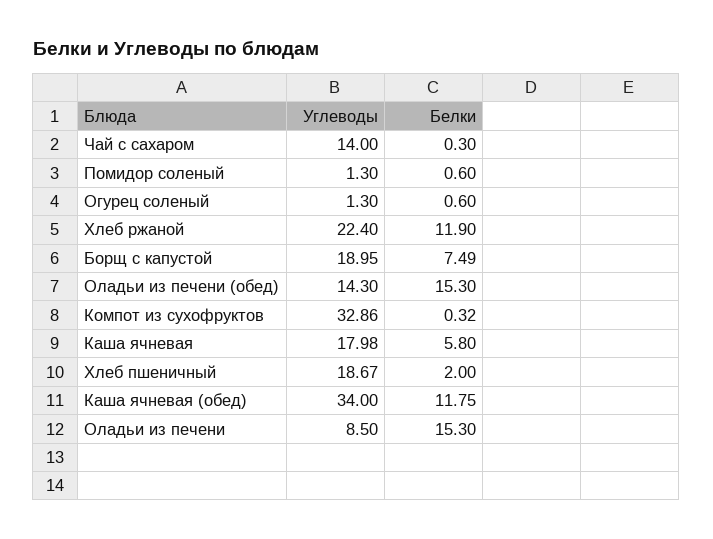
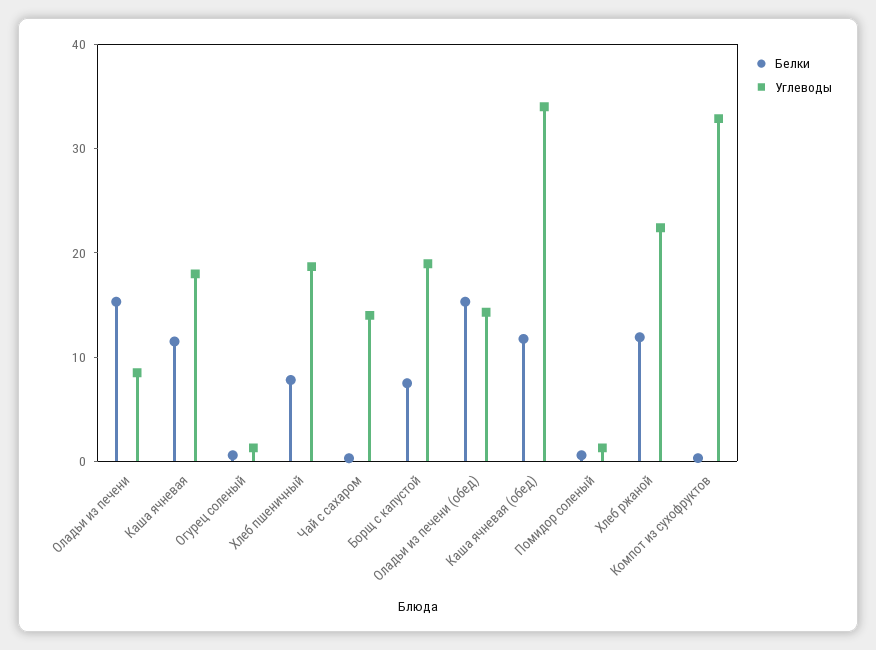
  {
    "Углеводы": {
      "Чай с сахаром": 14,
      "Помидор соленый": 1.3,
      "Огурец соленый": 1.3,
      "Хлеб ржаной": 22.4,
      "Борщ с капустой": 18.95,
      "Оладьи из печени (обед)": 14.3,
      "Компот из сухофруктов": 32.86,
      "Каша ячневая": 17.98,
      "Хлеб пшеничный": 18.67,
      "Каша ячневая (обед)": 34,
      "Оладьи из печени": 8.5
    },
    "Белки": {
      "Чай с сахаром": 0.3,
      "Помидор соленый": 0.6,
      "Огурец соленый": 0.6,
      "Хлеб ржаной": 11.9,
      "Борщ с капустой": 7.49,
      "Оладьи из печени (обед)": 15.3,
      "Компот из сухофруктов": 0.32,
-     "Каша ячневая": 5.8,
+     "Каша ячневая": 12,
-     "Хлеб пшеничный": 2,
+     "Хлеб пшеничный": 8,
      "Каша ячневая (обед)": 11.75,
      "Оладьи из печени": 15.3
    }
  }

